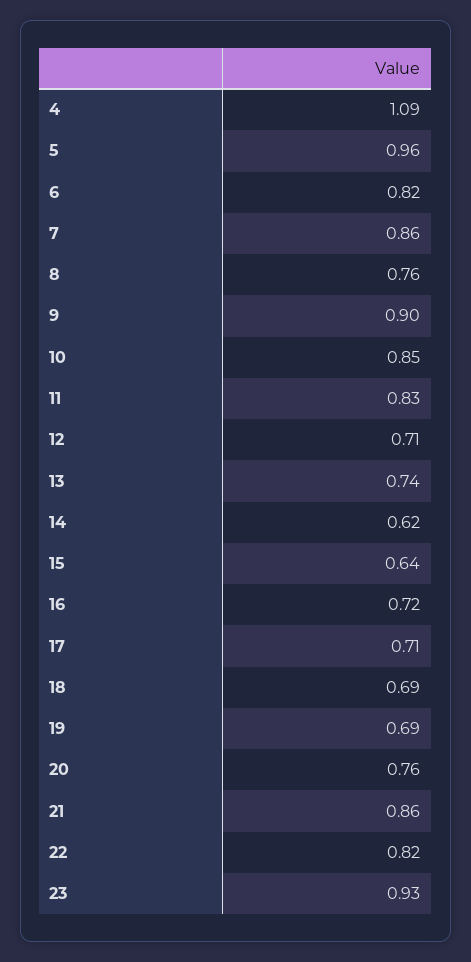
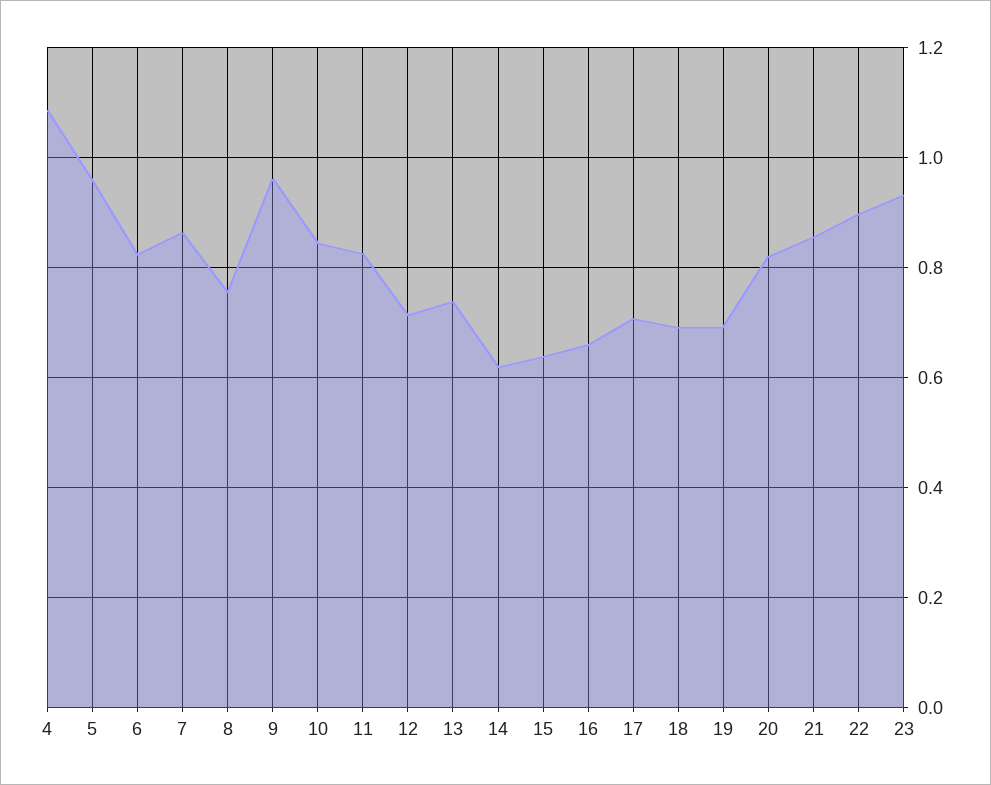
  {
    "4": 1.09,
    "5": 0.96,
    "6": 0.82,
    "7": 0.86,
    "8": 0.76,
-   "9": 0.9,
+   "9": 0.96,
    "10": 0.85,
    "11": 0.83,
    "12": 0.71,
    "13": 0.74,
    "14": 0.62,
    "15": 0.64,
-   "16": 0.72,
+   "16": 0.66,
    "17": 0.71,
    "18": 0.69,
    "19": 0.69,
-   "20": 0.76,
+   "20": 0.82,
    "21": 0.86,
-   "22": 0.82,
+   "22": 0.9,
    "23": 0.93
  }

